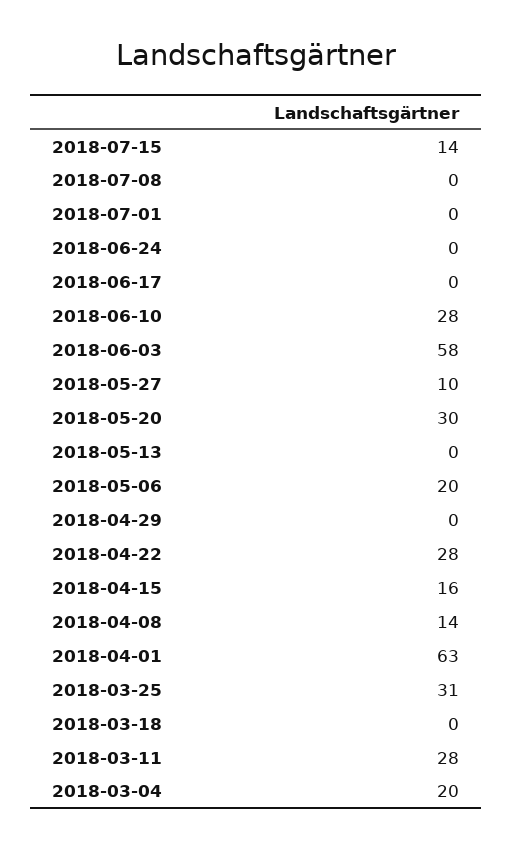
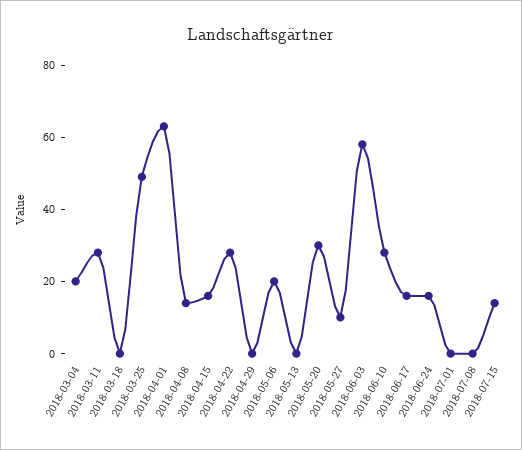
  {
    "2018-07-15": 14,
    "2018-07-08": 0,
    "2018-07-01": 0,
-   "2018-06-24": 0,
+   "2018-06-24": 15,
-   "2018-06-17": 0,
+   "2018-06-17": 15,
    "2018-06-10": 28,
    "2018-06-03": 58,
    "2018-05-27": 10,
    "2018-05-20": 30,
    "2018-05-13": 0,
    "2018-05-06": 20,
    "2018-04-29": 0,
    "2018-04-22": 28,
    "2018-04-15": 16,
    "2018-04-08": 14,
    "2018-04-01": 63,
-   "2018-03-25": 31,
+   "2018-03-25": 50,
    "2018-03-18": 0,
    "2018-03-11": 28,
    "2018-03-04": 20
  }

